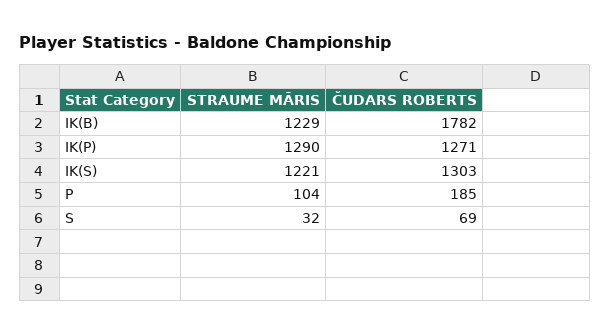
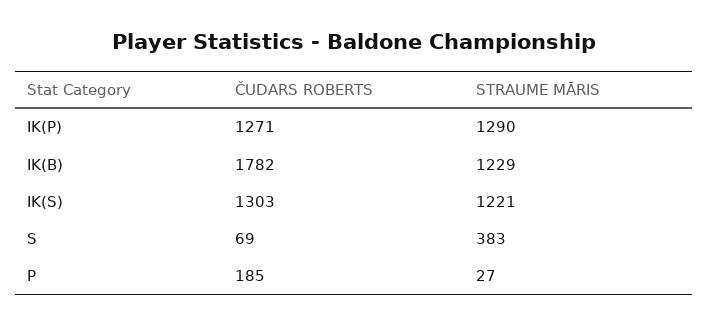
  {
    "STRAUME MĀRIS": {
      "IK(B)": 1229,
      "IK(P)": 1290,
      "IK(S)": 1221,
-     "P": 104,
+     "P": 27,
-     "S": 32
+     "S": 383
    },
    "ČUDARS ROBERTS": {
      "IK(B)": 1782,
      "IK(P)": 1271,
      "IK(S)": 1303,
      "P": 185,
      "S": 69
    }
  }

